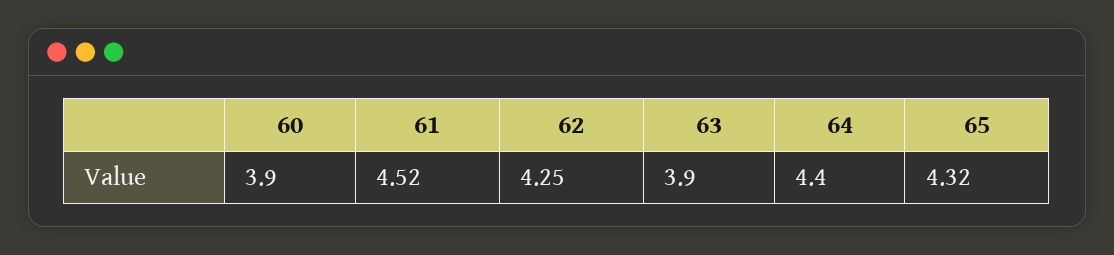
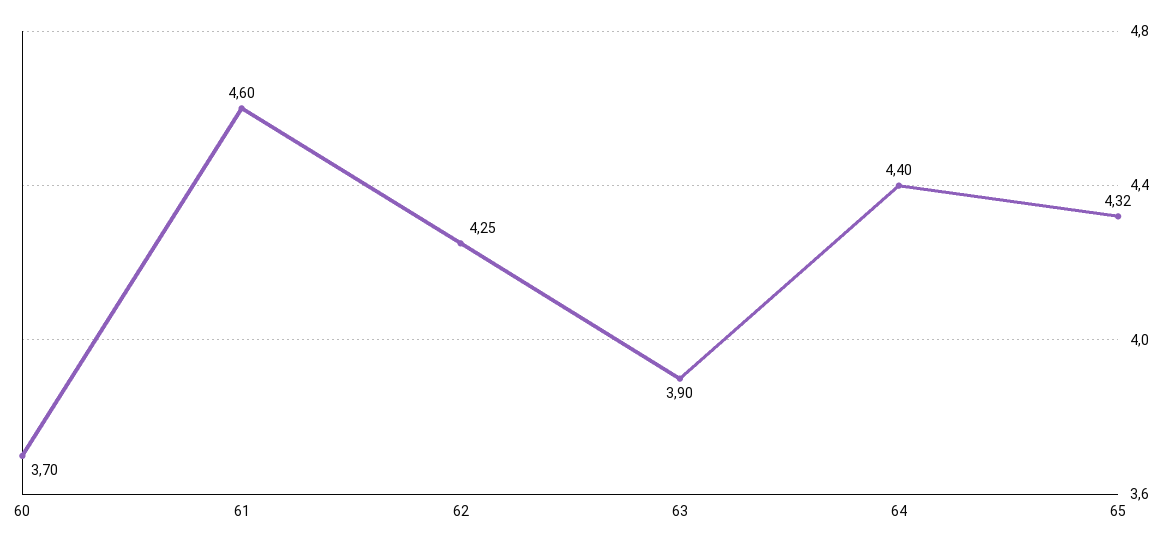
  {
-   "60": 3.9,
+   "60": 3.7,
-   "61": 4.52,
+   "61": 4.6,
    "62": 4.25,
    "63": 3.9,
    "64": 4.4,
    "65": 4.32
  }

